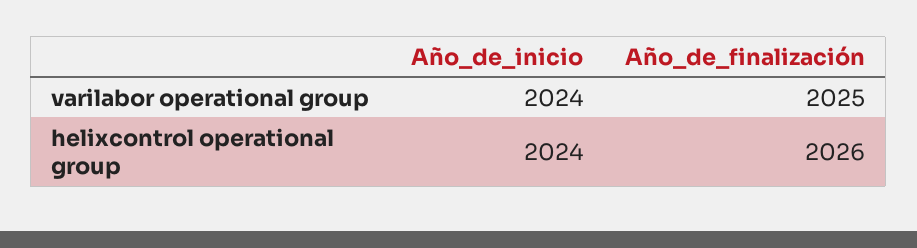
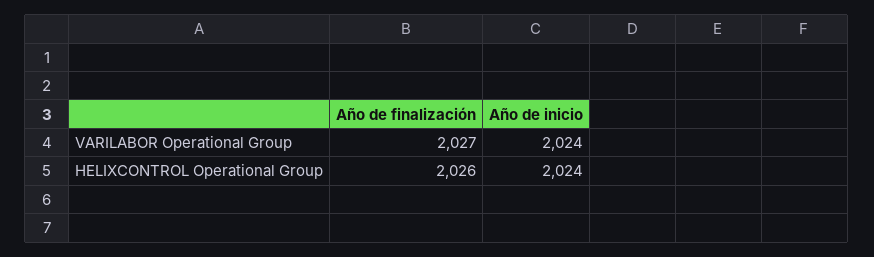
  {
    "Año_de_inicio": {
      "varilabor operational group": 2024,
      "helixcontrol operational group": 2024
    },
    "Año_de_finalización": {
-     "varilabor operational group": 2025,
+     "varilabor operational group": 2027,
      "helixcontrol operational group": 2026
    }
  }

